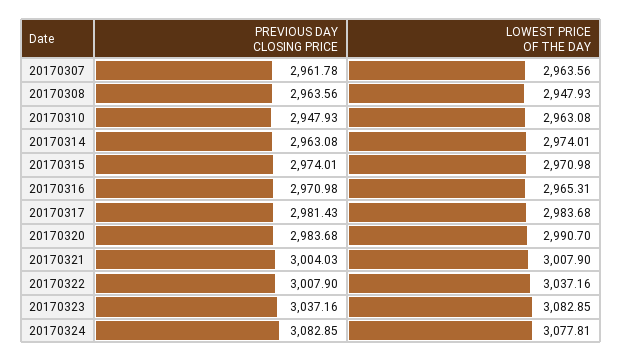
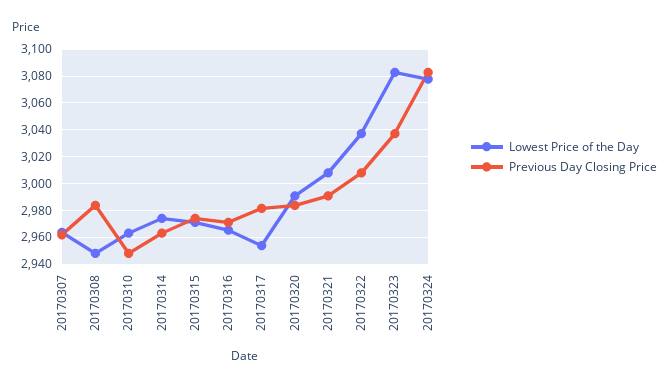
  {
    "PREVIOUS DAY CLOSING PRICE": {
      "20170307": 2961.78,
-     "20170308": 2963.56,
+     "20170308": 2985,
      "20170310": 2947.93,
      "20170314": 2963.08,
      "20170315": 2974.01,
      "20170316": 2970.98,
      "20170317": 2981.43,
      "20170320": 2983.68,
-     "20170321": 3004.03,
+     "20170321": 2990,
      "20170322": 3007.9,
      "20170323": 3037.16,
      "20170324": 3082.85
    },
    "LOWEST PRICE OF THE DAY": {
      "20170307": 2963.56,
      "20170308": 2947.93,
      "20170310": 2963.08,
      "20170314": 2974.01,
      "20170315": 2970.98,
      "20170316": 2965.31,
-     "20170317": 2983.68,
+     "20170317": 2955,
      "20170320": 2990.7,
      "20170321": 3007.9,
      "20170322": 3037.16,
      "20170323": 3082.85,
      "20170324": 3077.81
    }
  }

